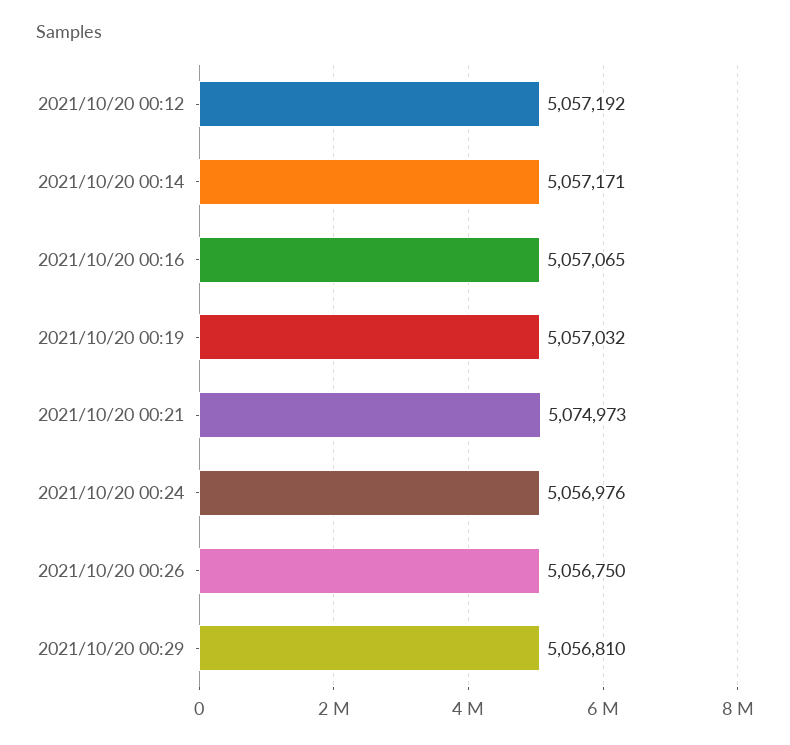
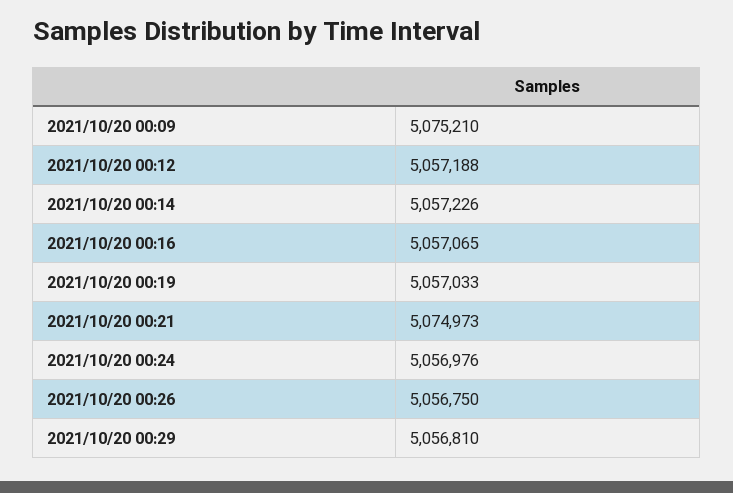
  {
-   "2021/10/20 00:12": 5057192,
+   "2021/10/20 00:12": 5057188,
-   "2021/10/20 00:14": 5057171,
+   "2021/10/20 00:14": 5057226,
    "2021/10/20 00:16": 5057065,
-   "2021/10/20 00:19": 5057032,
+   "2021/10/20 00:19": 5057033,
    "2021/10/20 00:21": 5074973,
    "2021/10/20 00:24": 5056976,
    "2021/10/20 00:26": 5056750,
-   "2021/10/20 00:29": 5056810
+   "2021/10/20 00:29": 5056810,
+   "2021/10/20 00:09": 5075210
  }

